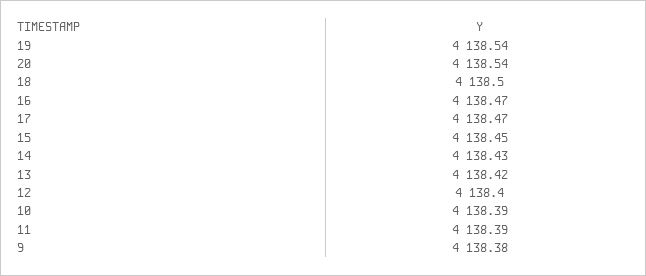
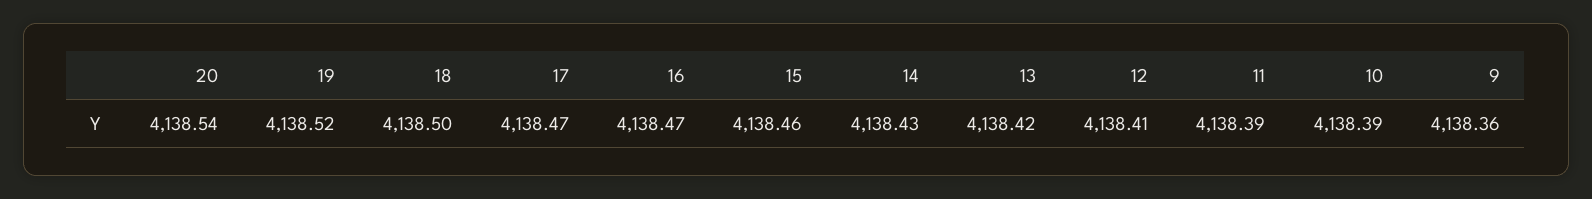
  {
-   "19": 4138.54,
+   "19": 4138.52,
    "20": 4138.54,
    "18": 4138.5,
    "16": 4138.47,
    "17": 4138.47,
-   "15": 4138.45,
+   "15": 4138.46,
    "14": 4138.43,
    "13": 4138.42,
-   "12": 4138.4,
+   "12": 4138.41,
    "10": 4138.39,
    "11": 4138.39,
-   "9": 4138.38
+   "9": 4138.36
  }

